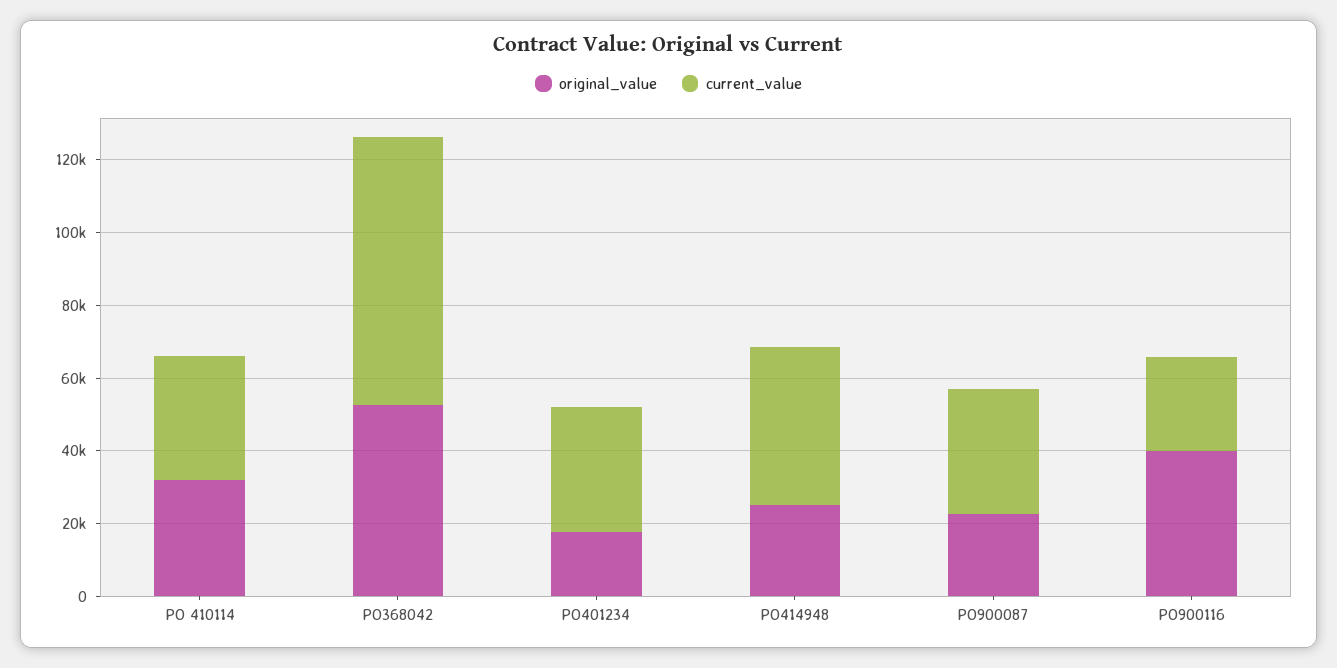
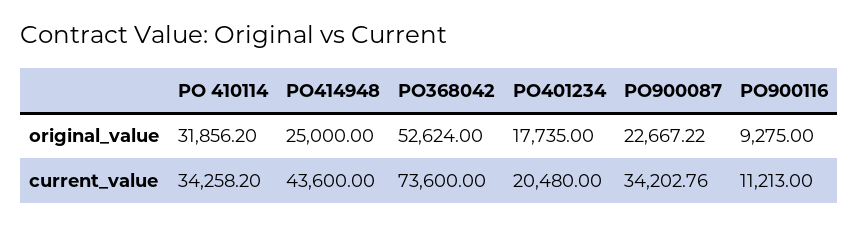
  {
    "original_value": {
      "PO 410114": 31856.2,
      "PO368042": 52624,
      "PO401234": 17735,
      "PO414948": 25000,
      "PO900087": 22667.22,
-     "PO900116": 40000
+     "PO900116": 9275
    },
    "current_value": {
      "PO 410114": 34258.2,
      "PO368042": 73600,
-     "PO401234": 35000,
+     "PO401234": 20480,
      "PO414948": 43600,
      "PO900087": 34202.76,
-     "PO900116": 25000
+     "PO900116": 11213
    }
  }

